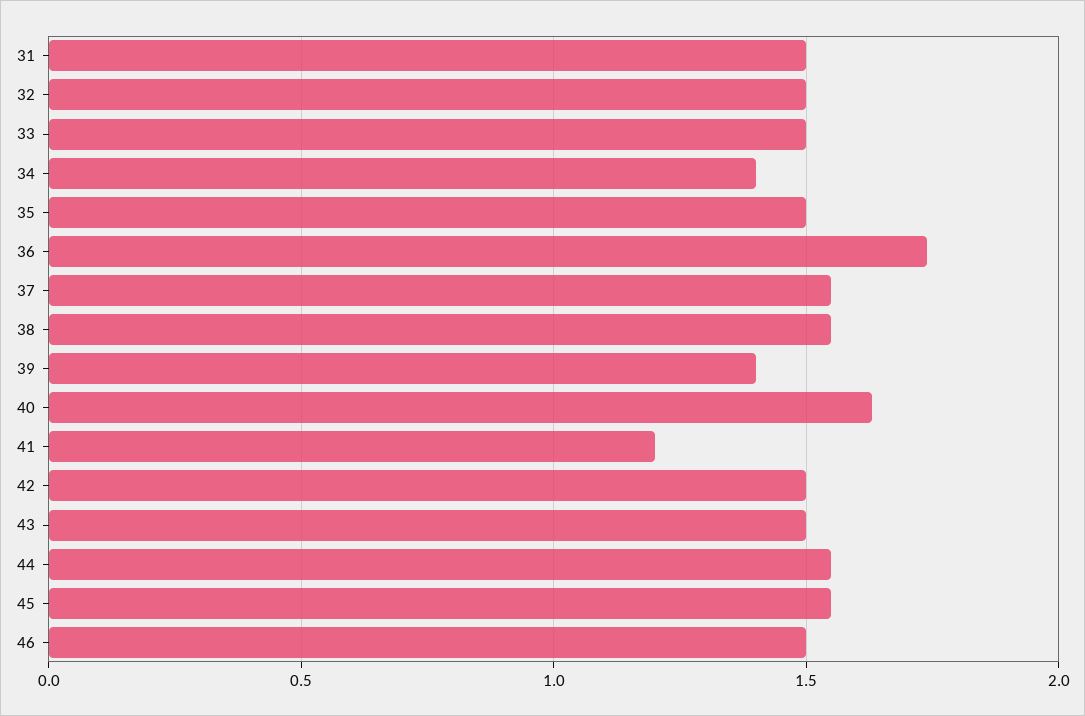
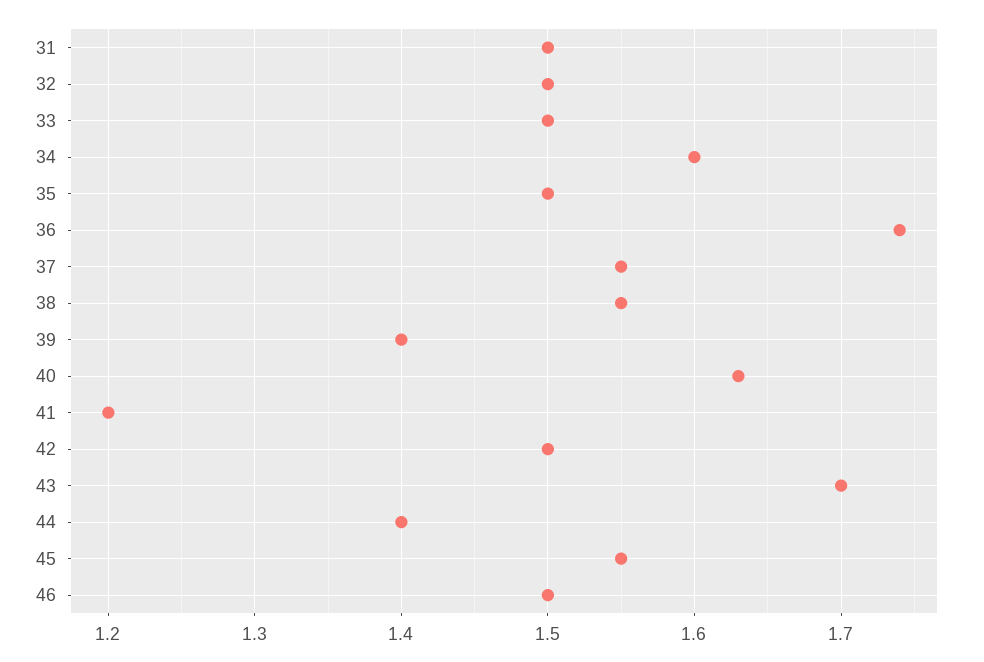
  {
    "31": 1.5,
    "32": 1.5,
    "33": 1.5,
-   "34": 1.4,
+   "34": 1.6,
    "35": 1.5,
    "36": 1.74,
    "37": 1.55,
    "38": 1.55,
    "39": 1.4,
    "40": 1.63,
    "41": 1.2,
    "42": 1.5,
-   "43": 1.5,
+   "43": 1.7,
-   "44": 1.55,
+   "44": 1.4,
    "45": 1.55,
    "46": 1.5
  }

